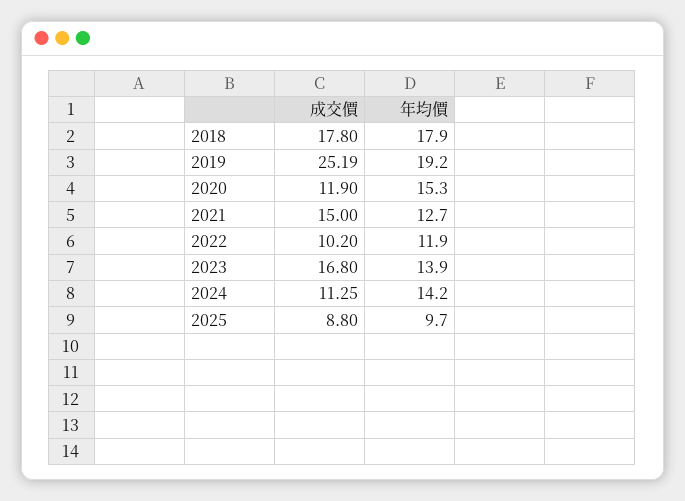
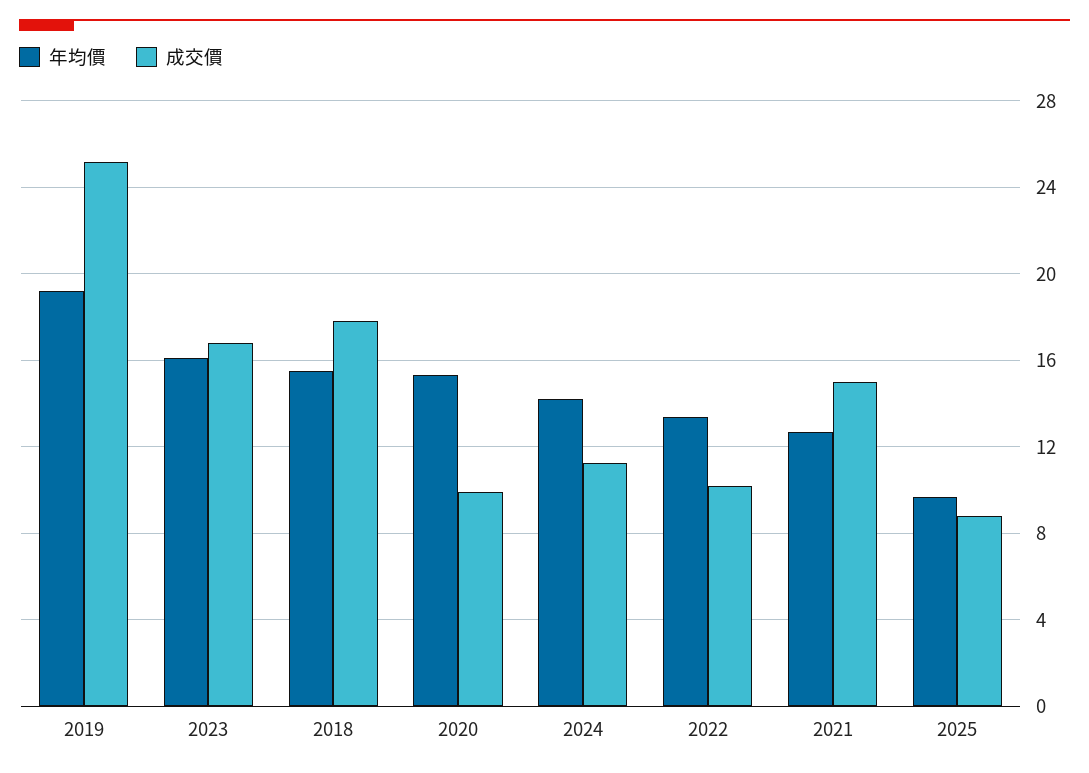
  {
    "成交價": {
      "2018": 17.8,
      "2019": 25.19,
-     "2020": 11.9,
+     "2020": 10,
      "2021": 15,
      "2022": 10.2,
      "2023": 16.8,
      "2024": 11.25,
      "2025": 8.8
    },
    "年均價": {
-     "2018": 17.9,
+     "2018": 15.5,
      "2019": 19.2,
      "2020": 15.3,
      "2021": 12.7,
-     "2022": 11.9,
+     "2022": 13.5,
-     "2023": 13.9,
+     "2023": 16,
      "2024": 14.2,
      "2025": 9.7
    }
  }

